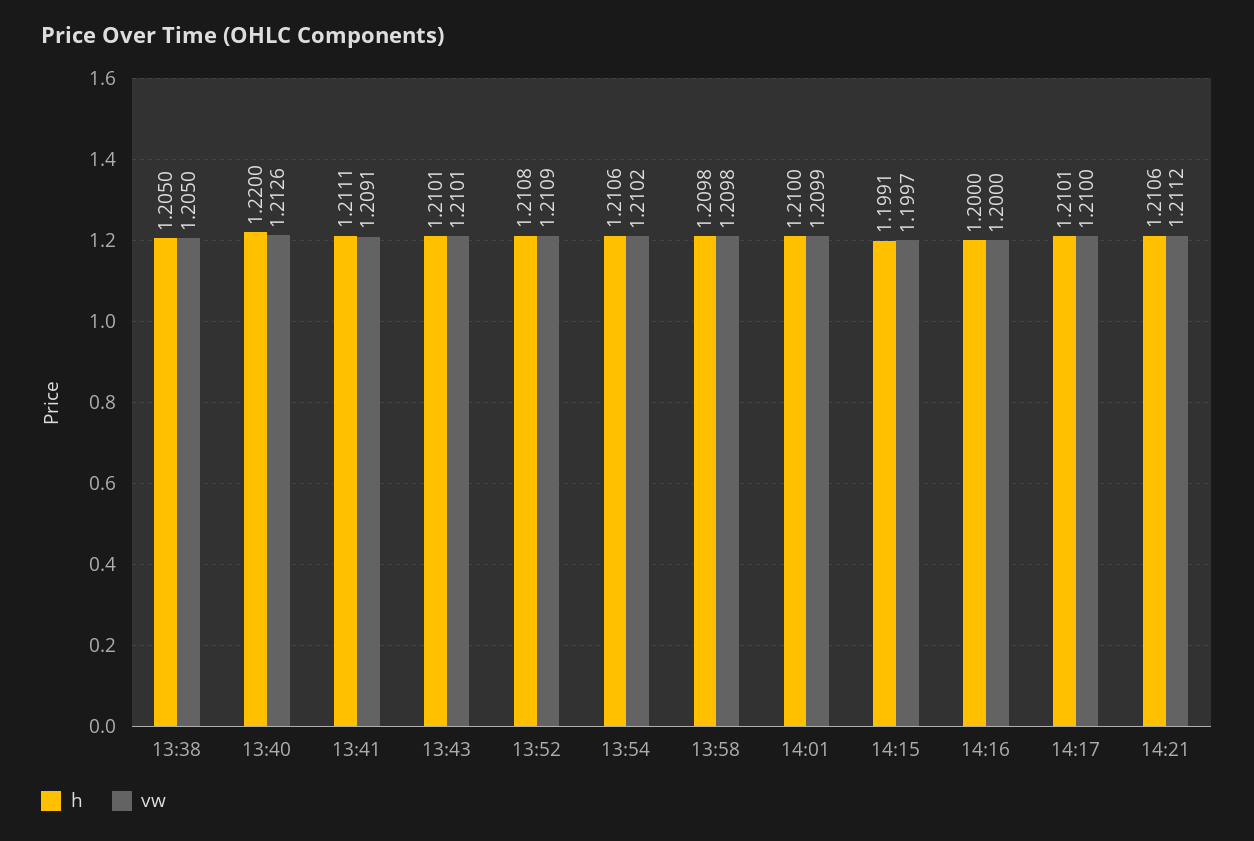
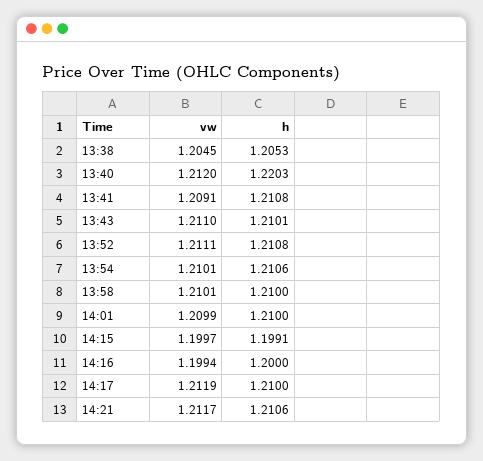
  {
    "h": {
-     "13:38": 1.205,
+     "13:38": 1.2053,
-     "13:40": 1.22,
+     "13:40": 1.2203,
-     "13:41": 1.2111,
+     "13:41": 1.2108,
      "13:43": 1.2101,
      "13:52": 1.2108,
      "13:54": 1.2106,
-     "13:58": 1.2098,
+     "13:58": 1.21,
      "14:01": 1.21,
      "14:15": 1.1991,
      "14:16": 1.2,
-     "14:17": 1.2101,
+     "14:17": 1.21,
      "14:21": 1.2106
    },
    "vw": {
-     "13:38": 1.205,
+     "13:38": 1.2045,
-     "13:40": 1.2126,
+     "13:40": 1.212,
      "13:41": 1.2091,
-     "13:43": 1.2101,
+     "13:43": 1.211,
-     "13:52": 1.2109,
+     "13:52": 1.2111,
-     "13:54": 1.2102,
+     "13:54": 1.2101,
-     "13:58": 1.2098,
+     "13:58": 1.2101,
      "14:01": 1.2099,
      "14:15": 1.1997,
-     "14:16": 1.2,
+     "14:16": 1.1994,
-     "14:17": 1.21,
+     "14:17": 1.2119,
-     "14:21": 1.2112
+     "14:21": 1.2117
    }
  }

